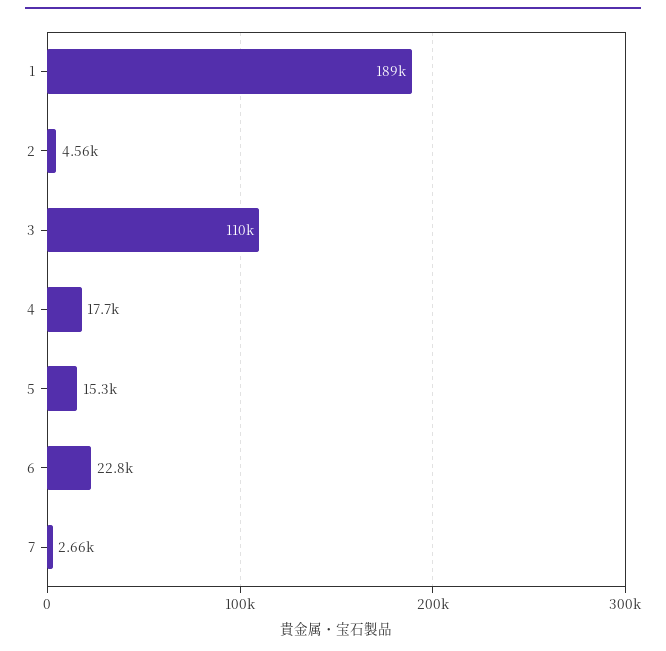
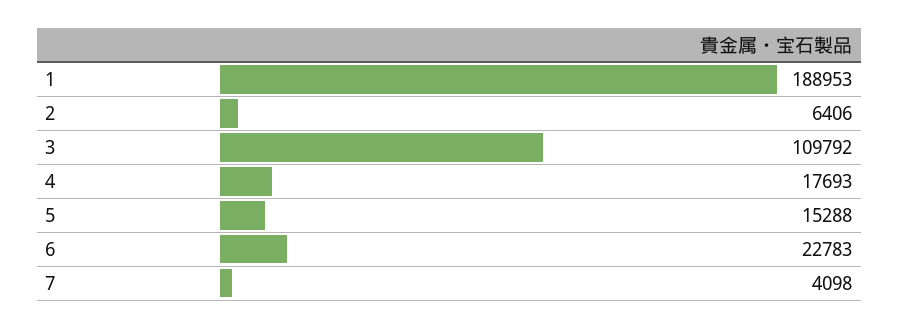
  {
    "1": 188953,
-   "2": 4560,
+   "2": 6406,
    "3": 109792,
    "4": 17693,
    "5": 15288,
    "6": 22783,
-   "7": 2660
+   "7": 4098
  }

